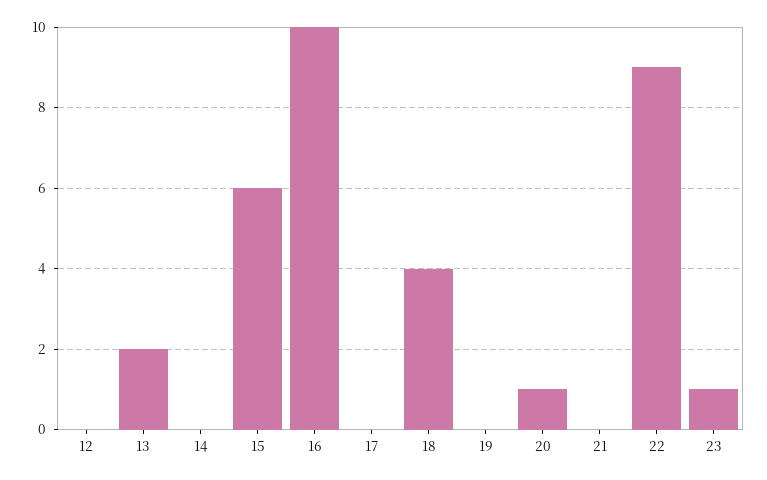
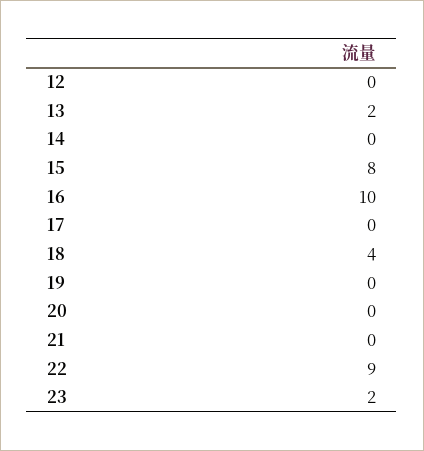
  {
    "12": 0,
    "13": 2,
    "14": 0,
-   "15": 6,
+   "15": 8,
    "16": 10,
    "17": 0,
    "18": 4,
    "19": 0,
-   "20": 1,
+   "20": 0,
    "21": 0,
    "22": 9,
-   "23": 1
+   "23": 2
  }

